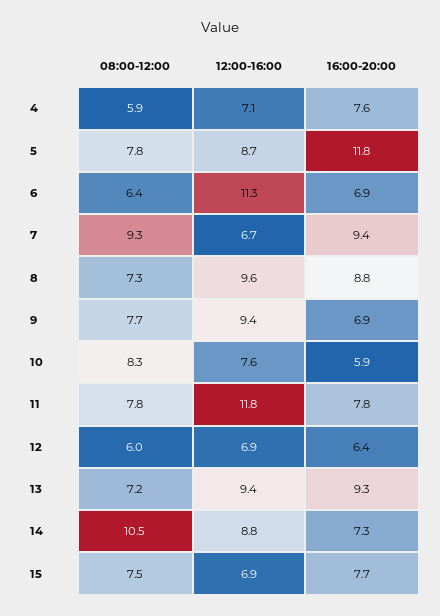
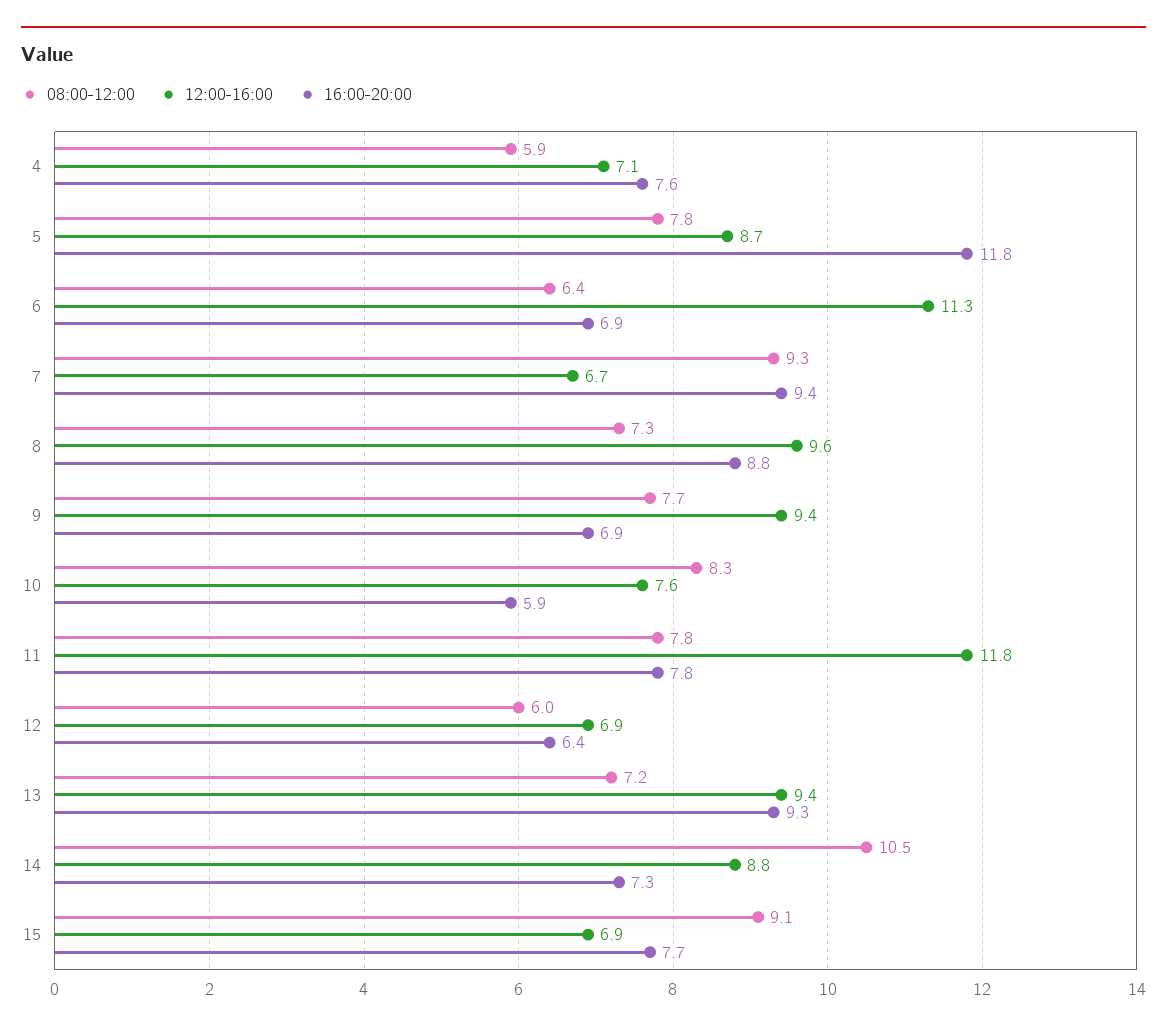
  {
    "08:00-12:00": {
      "4": 5.9,
      "5": 7.8,
      "6": 6.4,
      "7": 9.3,
      "8": 7.3,
      "9": 7.7,
      "10": 8.3,
      "11": 7.8,
      "12": 6,
      "13": 7.2,
      "14": 10.5,
-     "15": 7.5
+     "15": 9.1
    },
    "12:00-16:00": {
      "4": 7.1,
      "5": 8.7,
      "6": 11.3,
      "7": 6.7,
      "8": 9.6,
      "9": 9.4,
      "10": 7.6,
      "11": 11.8,
      "12": 6.9,
      "13": 9.4,
      "14": 8.8,
      "15": 6.9
    },
    "16:00-20:00": {
      "4": 7.6,
      "5": 11.8,
      "6": 6.9,
      "7": 9.4,
      "8": 8.8,
      "9": 6.9,
      "10": 5.9,
      "11": 7.8,
      "12": 6.4,
      "13": 9.3,
      "14": 7.3,
      "15": 7.7
    }
  }

